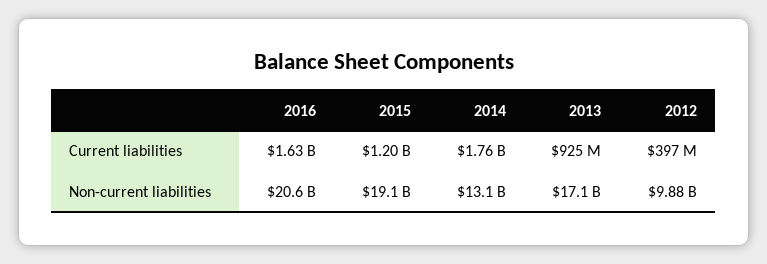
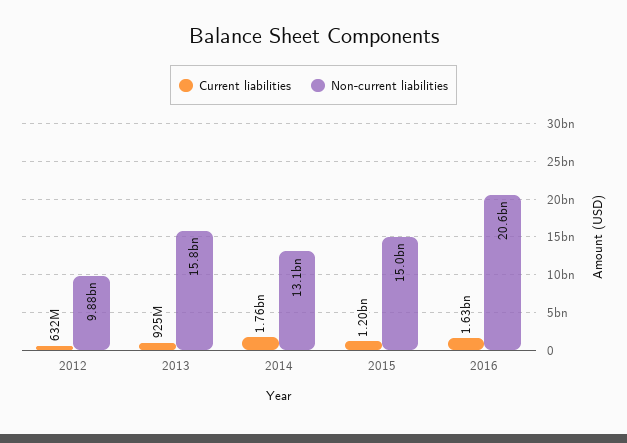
  {
    "Current liabilities": {
      "2016": 1630000000,
      "2015": 1200000000,
      "2014": 1760000000,
      "2013": 925000000,
-     "2012": 397000000
+     "2012": 632000000
    },
    "Non-current liabilities": {
      "2016": 20600000000,
-     "2015": 19100000000,
+     "2015": 15000000000,
      "2014": 13100000000,
-     "2013": 17100000000,
+     "2013": 15800000000,
      "2012": 9880000000
    }
  }

